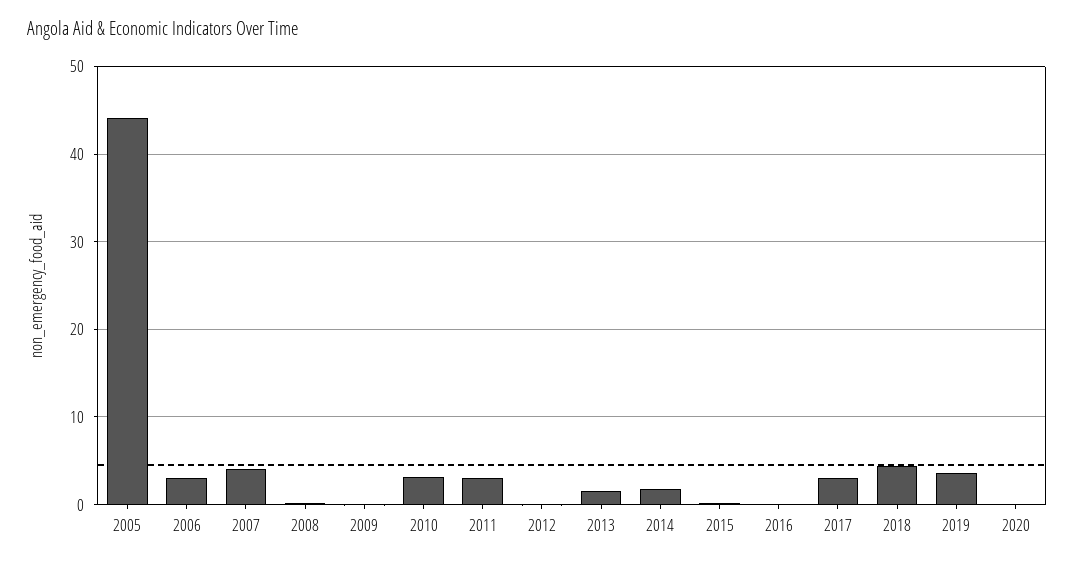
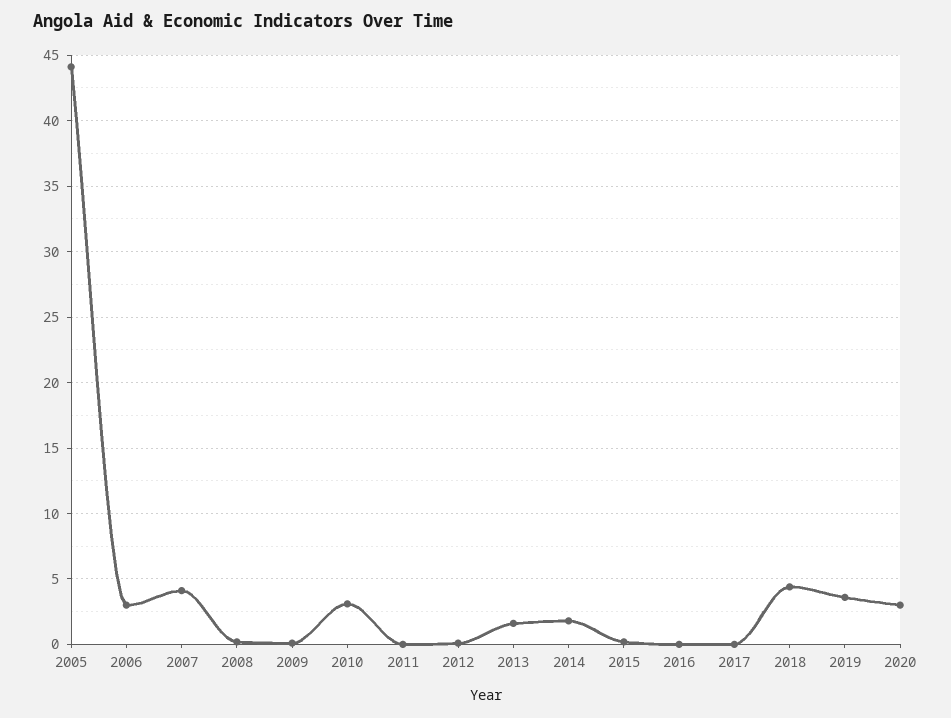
  {
    "2005": 44,
    "2006": 3,
    "2007": 4,
    "2008": 0,
    "2009": 0,
    "2010": 3,
-   "2011": 3,
+   "2011": 0,
    "2012": 0,
    "2013": 1.5,
    "2014": 2,
    "2015": 0,
    "2016": 0,
-   "2017": 3,
+   "2017": 0,
    "2018": 4.5,
    "2019": 3.5,
-   "2020": 0
+   "2020": 3
  }

